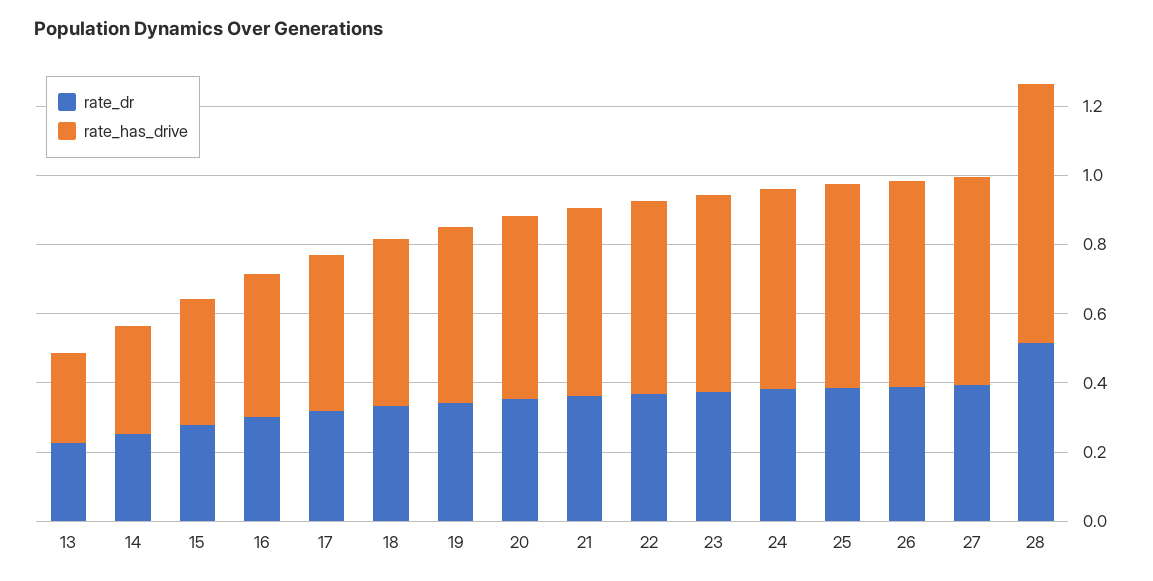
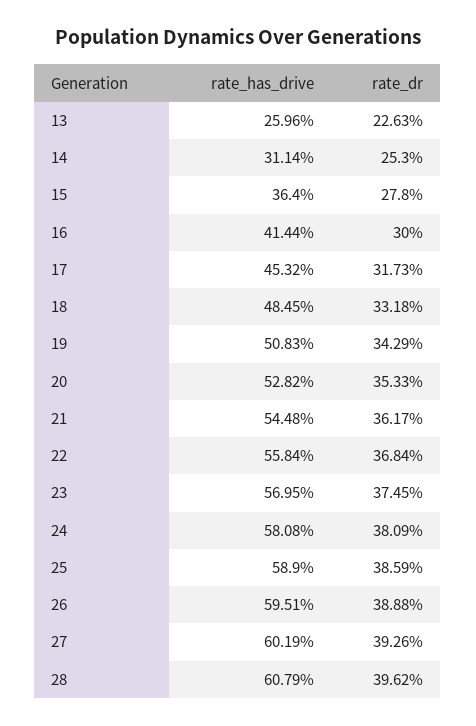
  {
    "rate_dr": {
      "13": 0.2263,
      "14": 0.253,
      "15": 0.278,
      "16": 0.3,
      "17": 0.3173,
      "18": 0.3318,
      "19": 0.3429,
      "20": 0.3533,
      "21": 0.3617,
      "22": 0.3684,
      "23": 0.3745,
      "24": 0.3809,
      "25": 0.3859,
      "26": 0.3888,
      "27": 0.3926,
-     "28": 0.5
+     "28": 0.3962
    },
    "rate_has_drive": {
      "13": 0.2596,
      "14": 0.3114,
      "15": 0.364,
      "16": 0.4144,
      "17": 0.4532,
      "18": 0.4845,
      "19": 0.5083,
      "20": 0.5282,
      "21": 0.5448,
      "22": 0.5584,
      "23": 0.5695,
      "24": 0.5808,
      "25": 0.589,
      "26": 0.5951,
      "27": 0.6019,
-     "28": 0.75
+     "28": 0.6079
    }
  }

